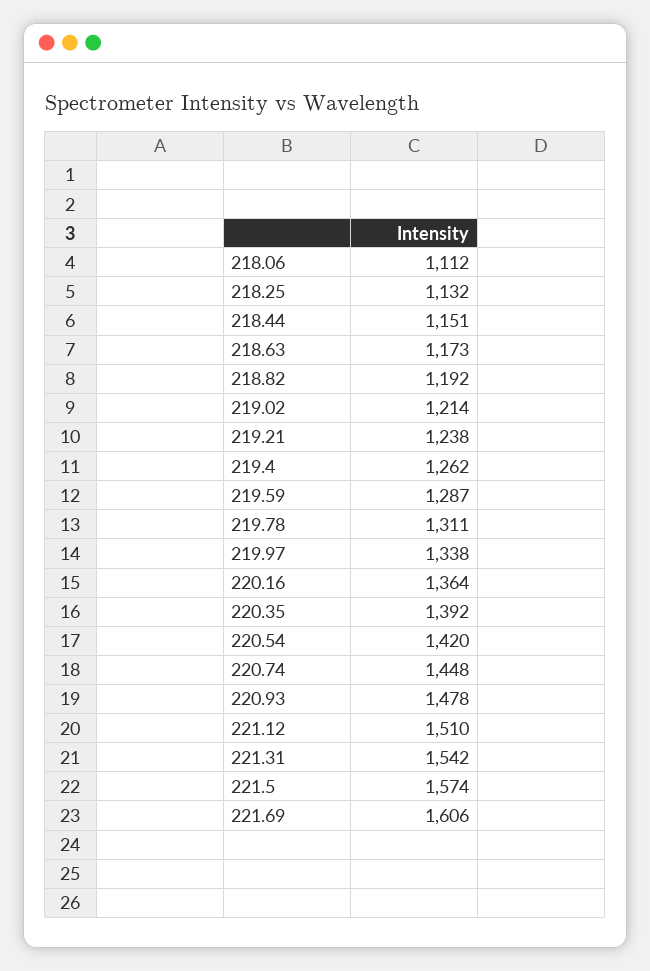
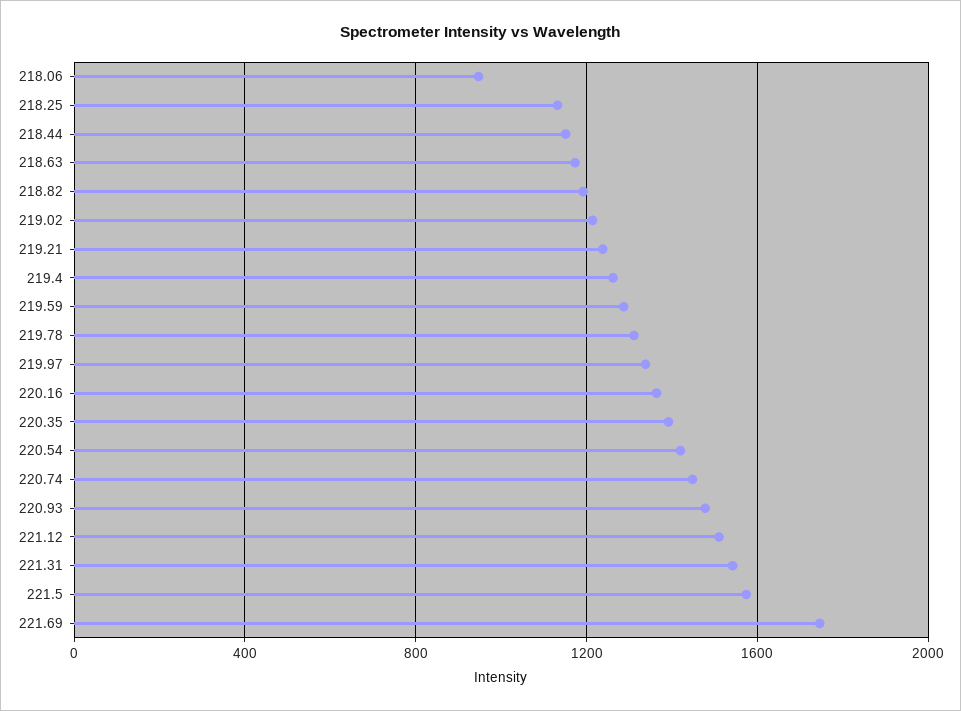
  {
-   "218.06": 1112,
+   "218.06": 950,
    "218.25": 1132,
    "218.44": 1151,
    "218.63": 1173,
    "218.82": 1192,
    "219.02": 1214,
    "219.21": 1238,
    "219.4": 1262,
    "219.59": 1287,
    "219.78": 1311,
    "219.97": 1338,
    "220.16": 1364,
    "220.35": 1392,
    "220.54": 1420,
    "220.74": 1448,
    "220.93": 1478,
    "221.12": 1510,
    "221.31": 1542,
    "221.5": 1574,
-   "221.69": 1606
+   "221.69": 1750
  }

